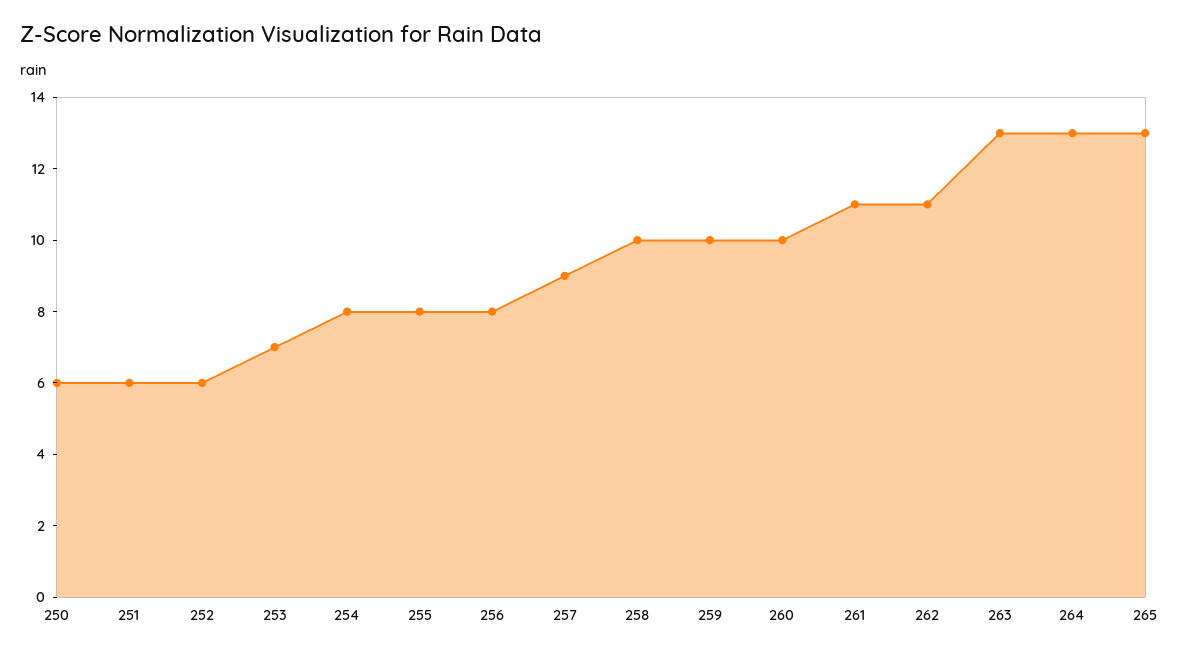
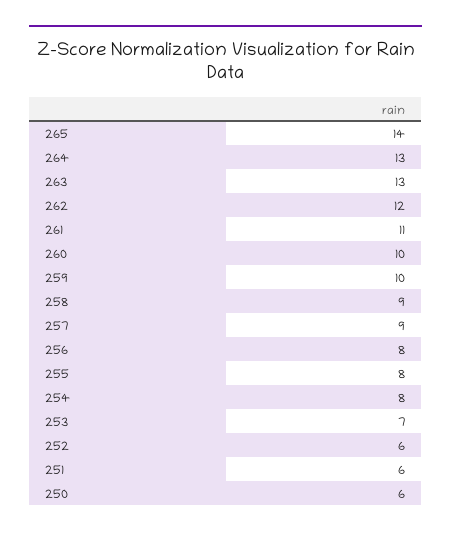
  {
    "250": 6,
    "251": 6,
    "252": 6,
    "253": 7,
    "254": 8,
    "255": 8,
    "256": 8,
    "257": 9,
-   "258": 10,
+   "258": 9,
    "259": 10,
    "260": 10,
    "261": 11,
-   "262": 11,
+   "262": 12,
    "263": 13,
    "264": 13,
-   "265": 13
+   "265": 14
  }

